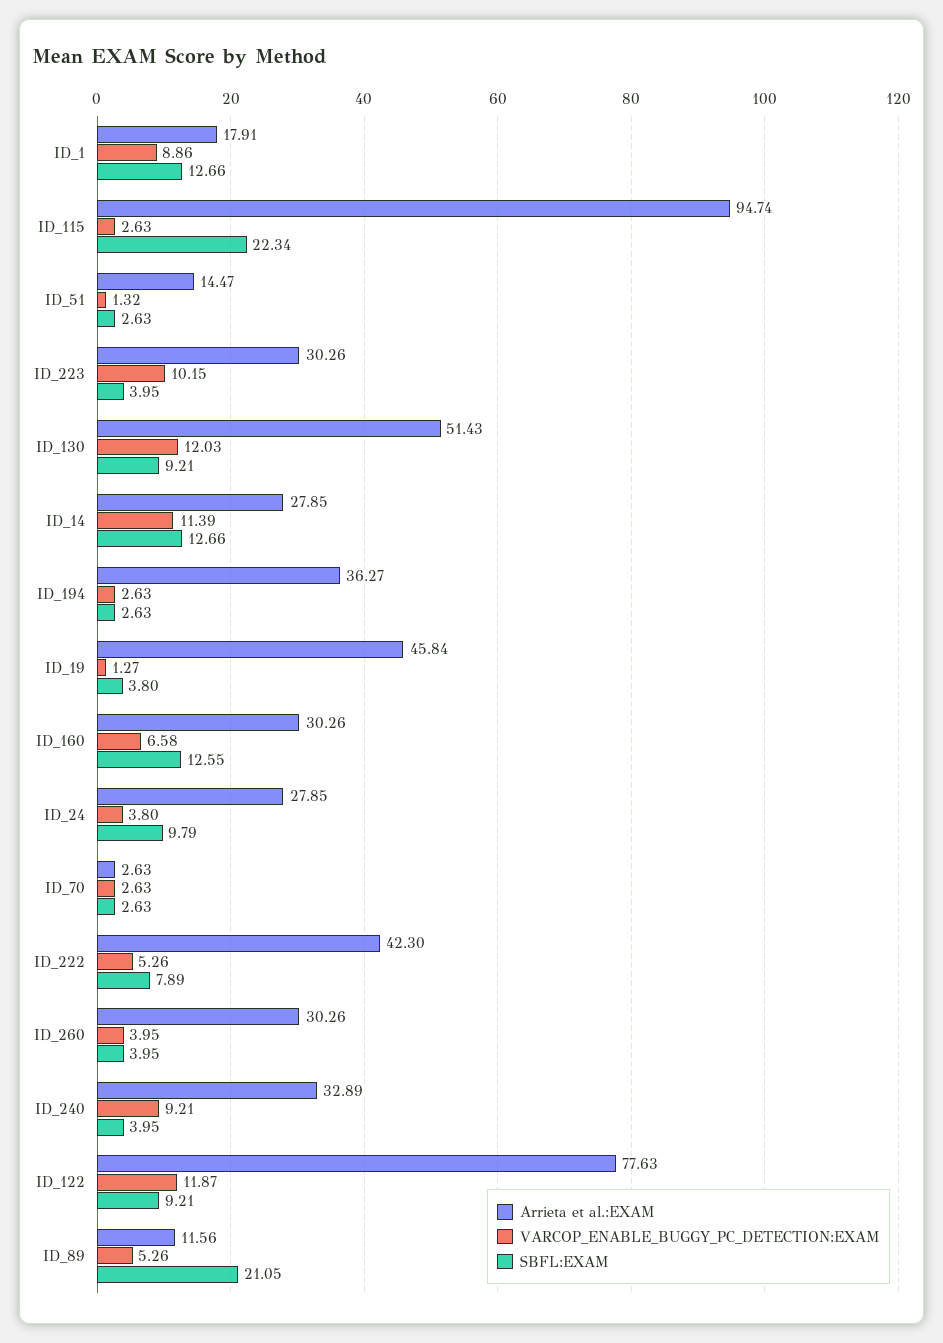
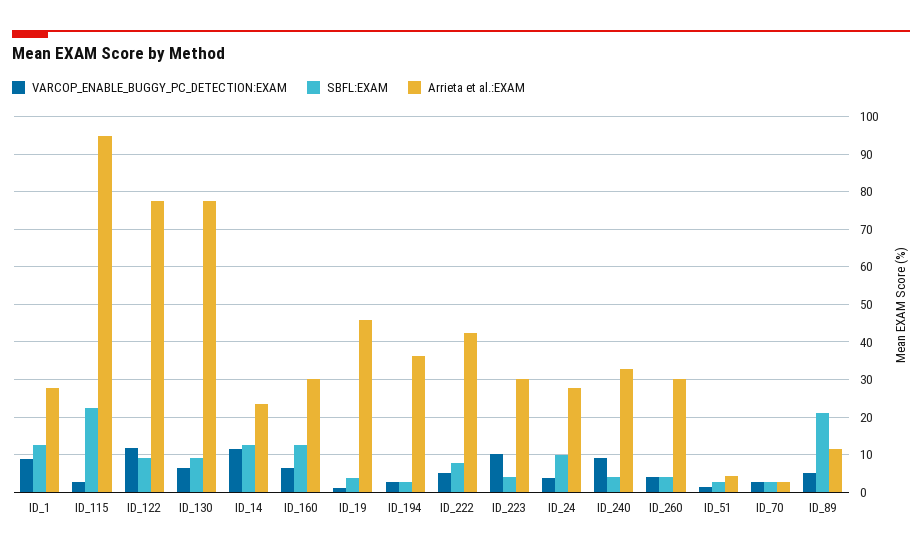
  {
    "Arrieta et al.:EXAM": {
-     "ID_1": 17.91,
+     "ID_1": 28,
      "ID_115": 94.74,
-     "ID_51": 14.47,
+     "ID_51": 4,
      "ID_223": 30.26,
-     "ID_130": 51.43,
+     "ID_130": 78,
-     "ID_14": 27.85,
+     "ID_14": 24,
      "ID_194": 36.27,
      "ID_19": 45.84,
      "ID_160": 30.26,
      "ID_24": 27.85,
      "ID_70": 2.63,
      "ID_222": 42.3,
      "ID_260": 30.26,
      "ID_240": 32.89,
      "ID_122": 77.63,
      "ID_89": 11.56
    },
    "VARCOP_ENABLE_BUGGY_PC_DETECTION:EXAM": {
      "ID_1": 8.86,
      "ID_115": 2.63,
      "ID_51": 1.32,
      "ID_223": 10.15,
-     "ID_130": 12.03,
+     "ID_130": 6,
      "ID_14": 11.39,
      "ID_194": 2.63,
      "ID_19": 1.27,
      "ID_160": 6.58,
      "ID_24": 3.8,
      "ID_70": 2.63,
      "ID_222": 5.26,
      "ID_260": 3.95,
      "ID_240": 9.21,
      "ID_122": 11.87,
      "ID_89": 5.26
    },
    "SBFL:EXAM": {
      "ID_1": 12.66,
      "ID_115": 22.34,
      "ID_51": 2.63,
      "ID_223": 3.95,
      "ID_130": 9.21,
      "ID_14": 12.66,
      "ID_194": 2.63,
      "ID_19": 3.8,
      "ID_160": 12.55,
      "ID_24": 9.79,
      "ID_70": 2.63,
      "ID_222": 7.89,
      "ID_260": 3.95,
      "ID_240": 3.95,
      "ID_122": 9.21,
      "ID_89": 21.05
    }
  }

